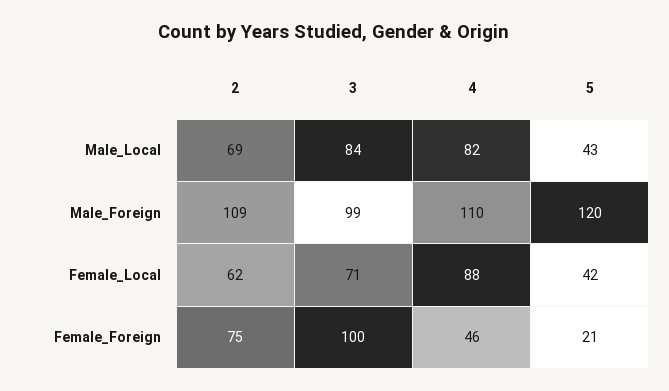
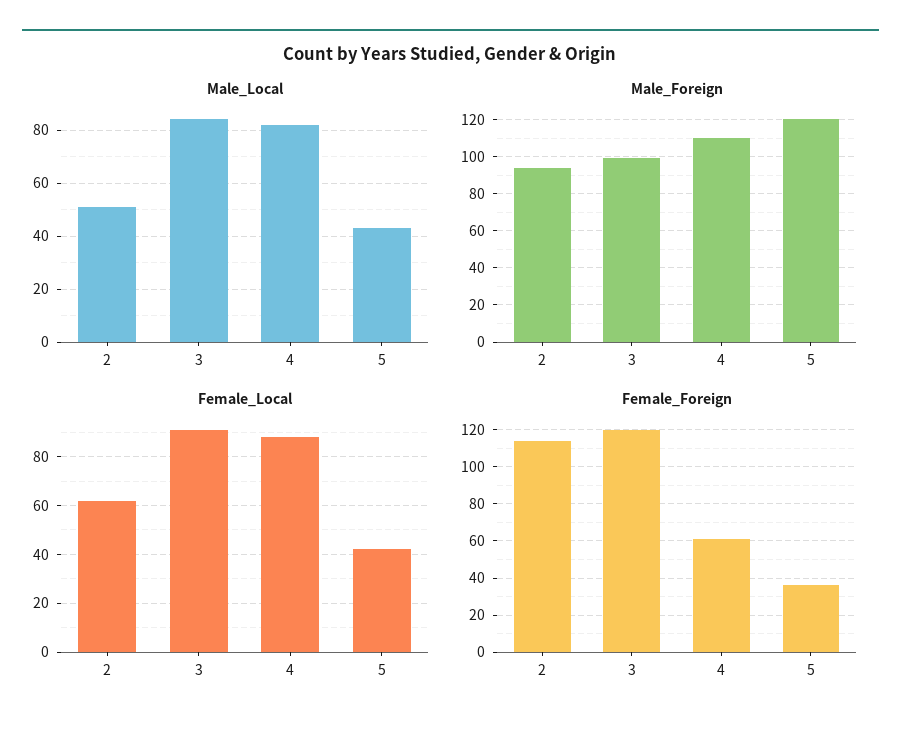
  {
    "Male_Local": {
-     "2": 69,
+     "2": 50,
      "3": 84,
      "4": 82,
      "5": 43
    },
    "Male_Foreign": {
-     "2": 109,
+     "2": 95,
      "3": 99,
      "4": 110,
      "5": 120
    },
    "Female_Local": {
      "2": 62,
-     "3": 71,
+     "3": 90,
      "4": 88,
      "5": 42
    },
    "Female_Foreign": {
-     "2": 75,
+     "2": 115,
-     "3": 100,
+     "3": 120,
-     "4": 46,
+     "4": 60,
-     "5": 21
+     "5": 35
    }
  }

